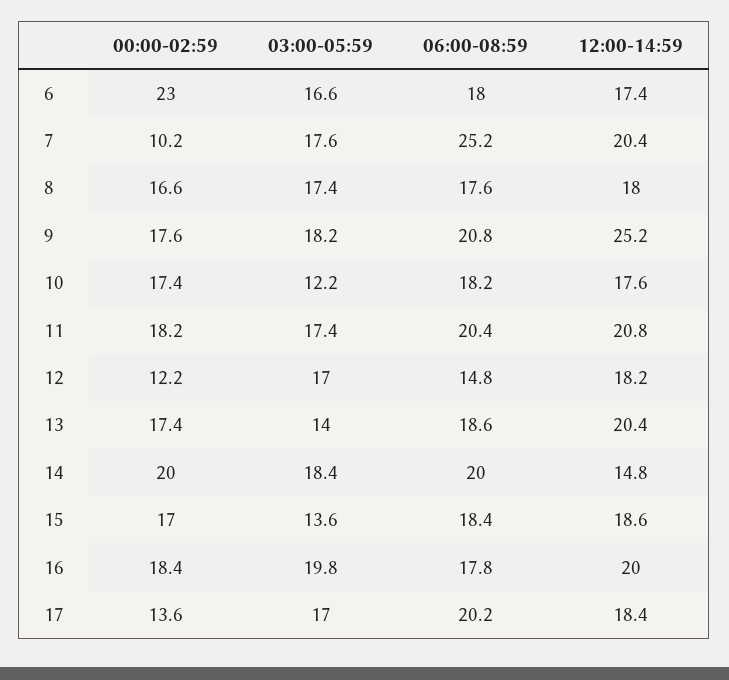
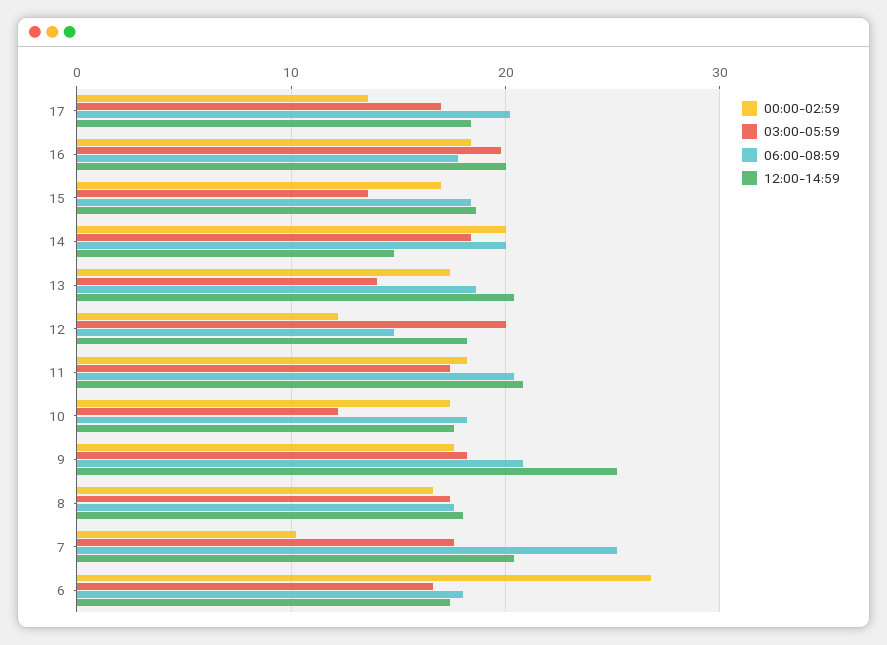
  {
    "00:00-02:59": {
-     "6": 23,
+     "6": 27,
      "7": 10.2,
      "8": 16.6,
      "9": 17.6,
      "10": 17.4,
      "11": 18.2,
      "12": 12.2,
      "13": 17.4,
      "14": 20,
      "15": 17,
      "16": 18.4,
      "17": 13.6
    },
    "03:00-05:59": {
      "6": 16.6,
      "7": 17.6,
      "8": 17.4,
      "9": 18.2,
      "10": 12.2,
      "11": 17.4,
-     "12": 17,
+     "12": 20,
      "13": 14,
      "14": 18.4,
      "15": 13.6,
      "16": 19.8,
      "17": 17
    },
    "06:00-08:59": {
      "6": 18,
      "7": 25.2,
      "8": 17.6,
      "9": 20.8,
      "10": 18.2,
      "11": 20.4,
      "12": 14.8,
      "13": 18.6,
      "14": 20,
      "15": 18.4,
      "16": 17.8,
      "17": 20.2
    },
    "12:00-14:59": {
      "6": 17.4,
      "7": 20.4,
      "8": 18,
      "9": 25.2,
      "10": 17.6,
      "11": 20.8,
      "12": 18.2,
      "13": 20.4,
      "14": 14.8,
      "15": 18.6,
      "16": 20,
      "17": 18.4
    }
  }

